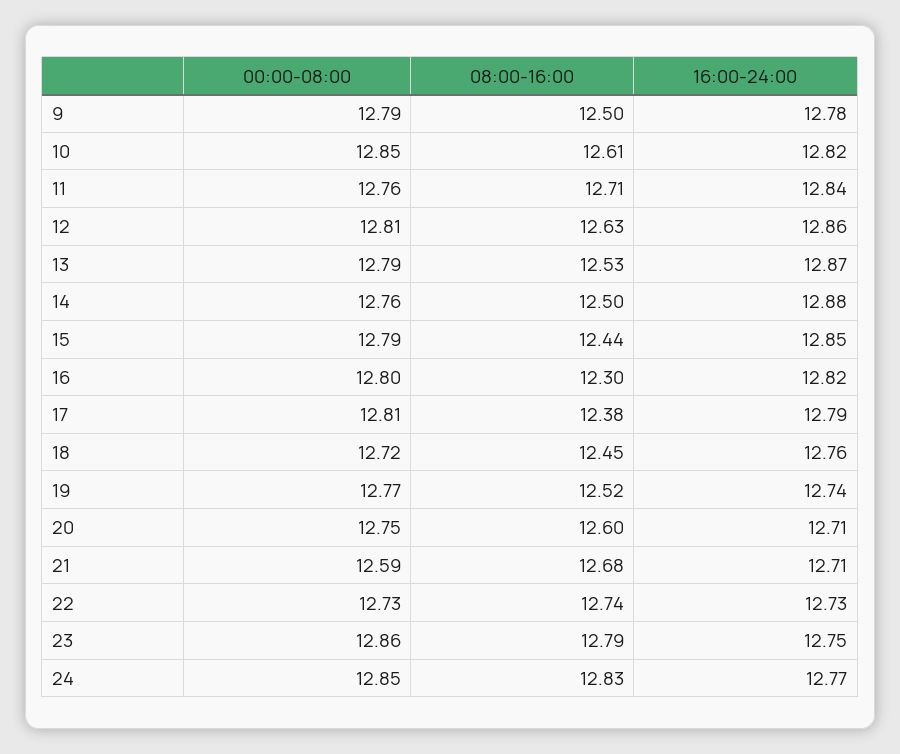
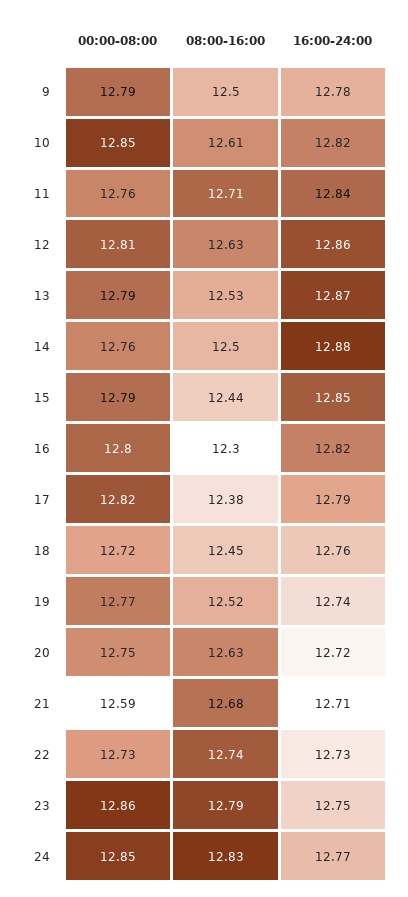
  {
    "00:00-08:00": {
      "9": 12.79,
      "10": 12.85,
      "11": 12.76,
      "12": 12.81,
      "13": 12.79,
      "14": 12.76,
      "15": 12.79,
      "16": 12.8,
-     "17": 12.81,
+     "17": 12.82,
      "18": 12.72,
      "19": 12.77,
      "20": 12.75,
      "21": 12.59,
      "22": 12.73,
      "23": 12.86,
      "24": 12.85
    },
    "08:00-16:00": {
      "9": 12.5,
      "10": 12.61,
      "11": 12.71,
      "12": 12.63,
      "13": 12.53,
      "14": 12.5,
      "15": 12.44,
      "16": 12.3,
      "17": 12.38,
      "18": 12.45,
      "19": 12.52,
-     "20": 12.6,
+     "20": 12.63,
      "21": 12.68,
      "22": 12.74,
      "23": 12.79,
      "24": 12.83
    },
    "16:00-24:00": {
      "9": 12.78,
      "10": 12.82,
      "11": 12.84,
      "12": 12.86,
      "13": 12.87,
      "14": 12.88,
      "15": 12.85,
      "16": 12.82,
      "17": 12.79,
      "18": 12.76,
      "19": 12.74,
-     "20": 12.71,
+     "20": 12.72,
      "21": 12.71,
      "22": 12.73,
      "23": 12.75,
      "24": 12.77
    }
  }

